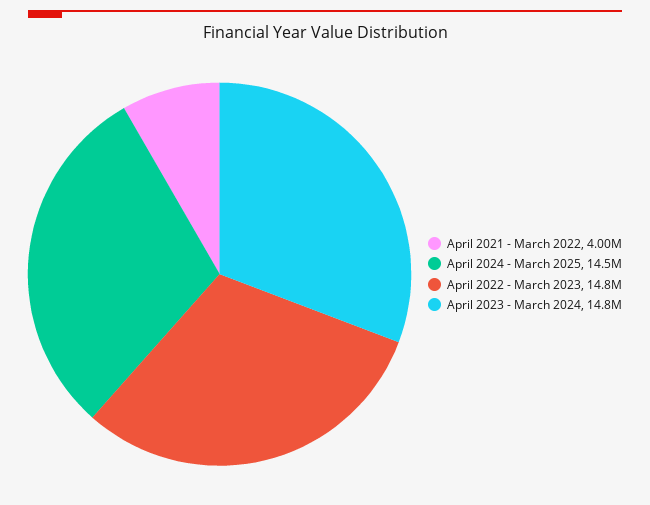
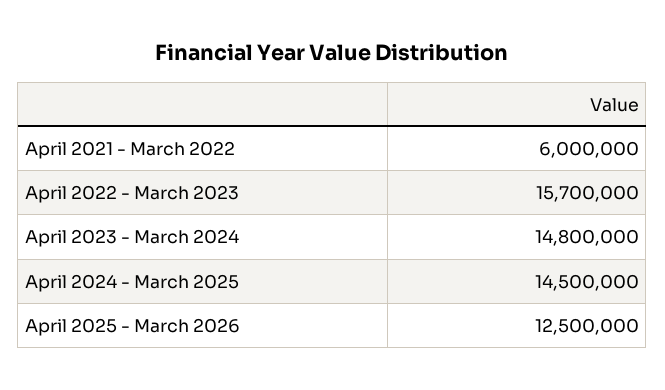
  {
-   "April 2021 - March 2022": 4000000,
+   "April 2021 - March 2022": 6000000,
    "April 2024 - March 2025": 14500000,
-   "April 2022 - March 2023": 14800000,
+   "April 2022 - March 2023": 15700000,
-   "April 2023 - March 2024": 14800000
+   "April 2023 - March 2024": 14800000,
+   "April 2025 - March 2026": 12500000
  }

